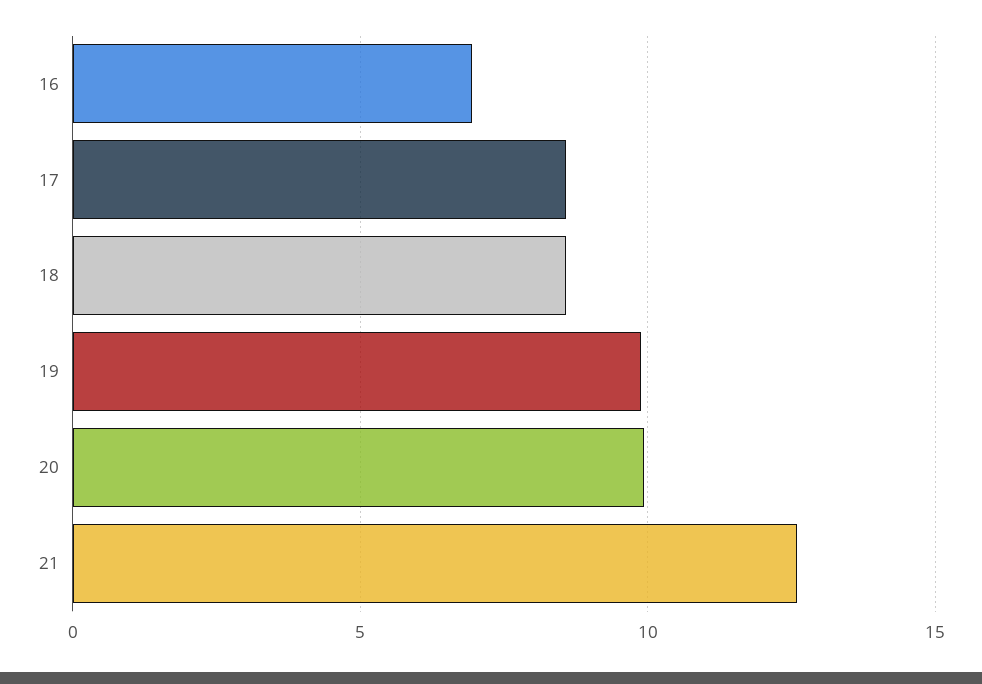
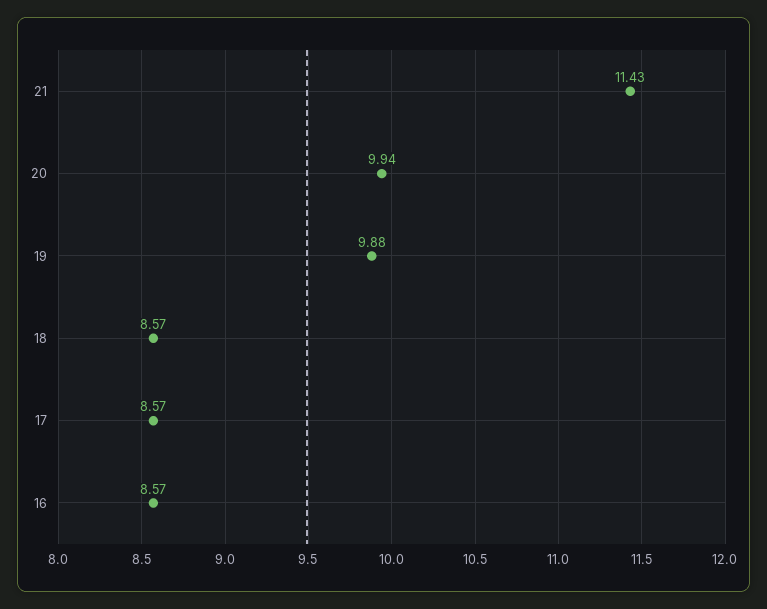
  {
-   "16": 7,
+   "16": 8.57,
    "17": 8.57,
    "18": 8.57,
    "19": 9.88,
    "20": 9.94,
-   "21": 12.5
+   "21": 11.43
  }

